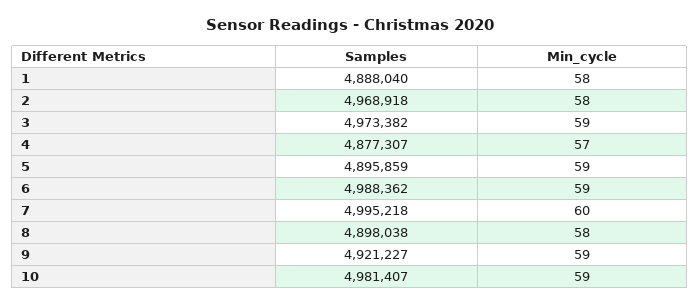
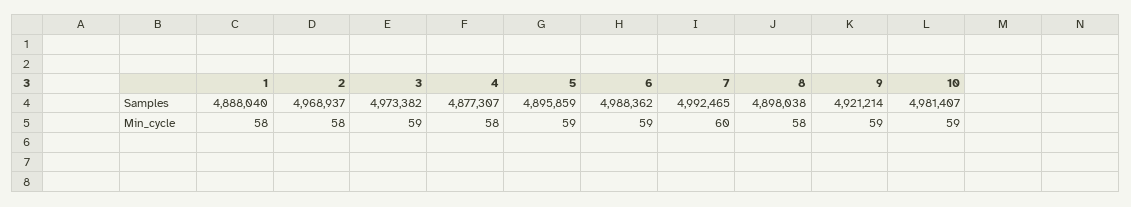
  {
    "Samples": {
      "1": 4888040,
-     "2": 4968918,
+     "2": 4968937,
      "3": 4973382,
      "4": 4877307,
      "5": 4895859,
      "6": 4988362,
-     "7": 4995218,
+     "7": 4992465,
      "8": 4898038,
-     "9": 4921227,
+     "9": 4921214,
      "10": 4981407
    },
    "Min_cycle": {
      "1": 58,
      "2": 58,
      "3": 59,
-     "4": 57,
+     "4": 58,
      "5": 59,
      "6": 59,
      "7": 60,
      "8": 58,
      "9": 59,
      "10": 59
    }
  }

